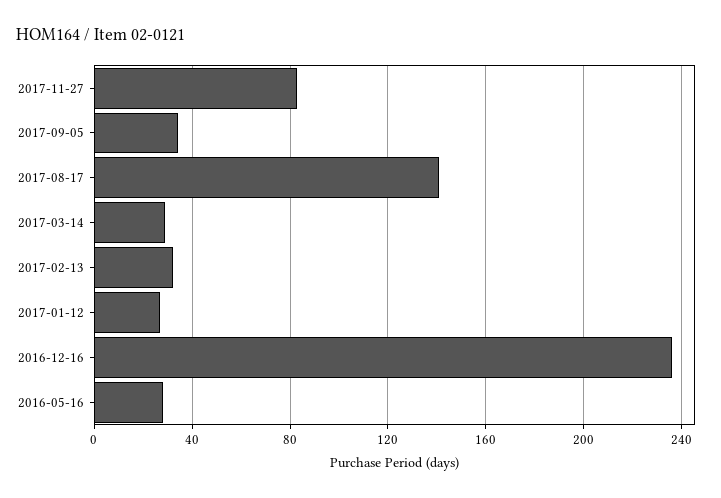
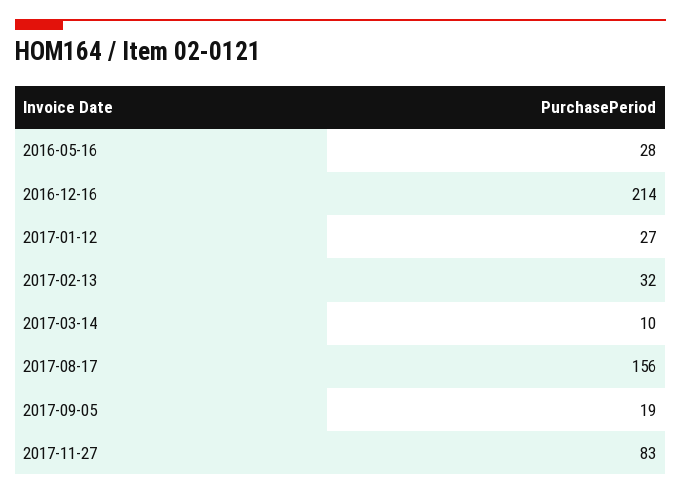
  {
    "2017-11-27": 83,
-   "2017-09-05": 35,
+   "2017-09-05": 19,
-   "2017-08-17": 140,
+   "2017-08-17": 156,
-   "2017-03-14": 30,
+   "2017-03-14": 10,
    "2017-02-13": 32,
    "2017-01-12": 27,
-   "2016-12-16": 235,
+   "2016-12-16": 214,
    "2016-05-16": 28
  }

